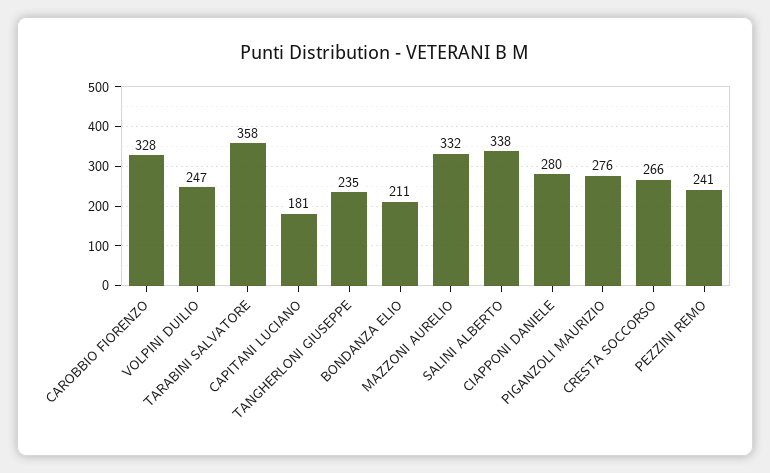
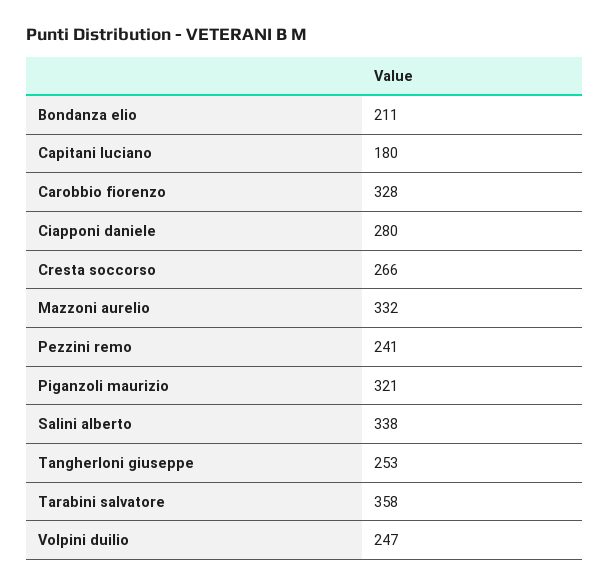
  {
    "CAROBBIO FIORENZO": 328,
    "VOLPINI DUILIO": 247,
    "TARABINI SALVATORE": 358,
-   "CAPITANI LUCIANO": 181,
+   "CAPITANI LUCIANO": 180,
-   "TANGHERLONI GIUSEPPE": 235,
+   "TANGHERLONI GIUSEPPE": 253,
    "BONDANZA ELIO": 211,
    "MAZZONI AURELIO": 332,
    "SALINI ALBERTO": 338,
    "CIAPPONI DANIELE": 280,
-   "PIGANZOLI MAURIZIO": 276,
+   "PIGANZOLI MAURIZIO": 321,
    "CRESTA SOCCORSO": 266,
    "PEZZINI REMO": 241
  }

